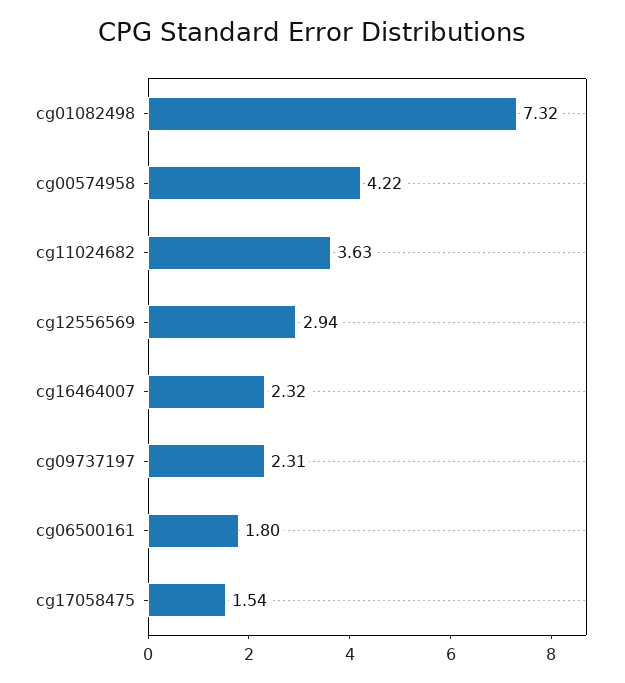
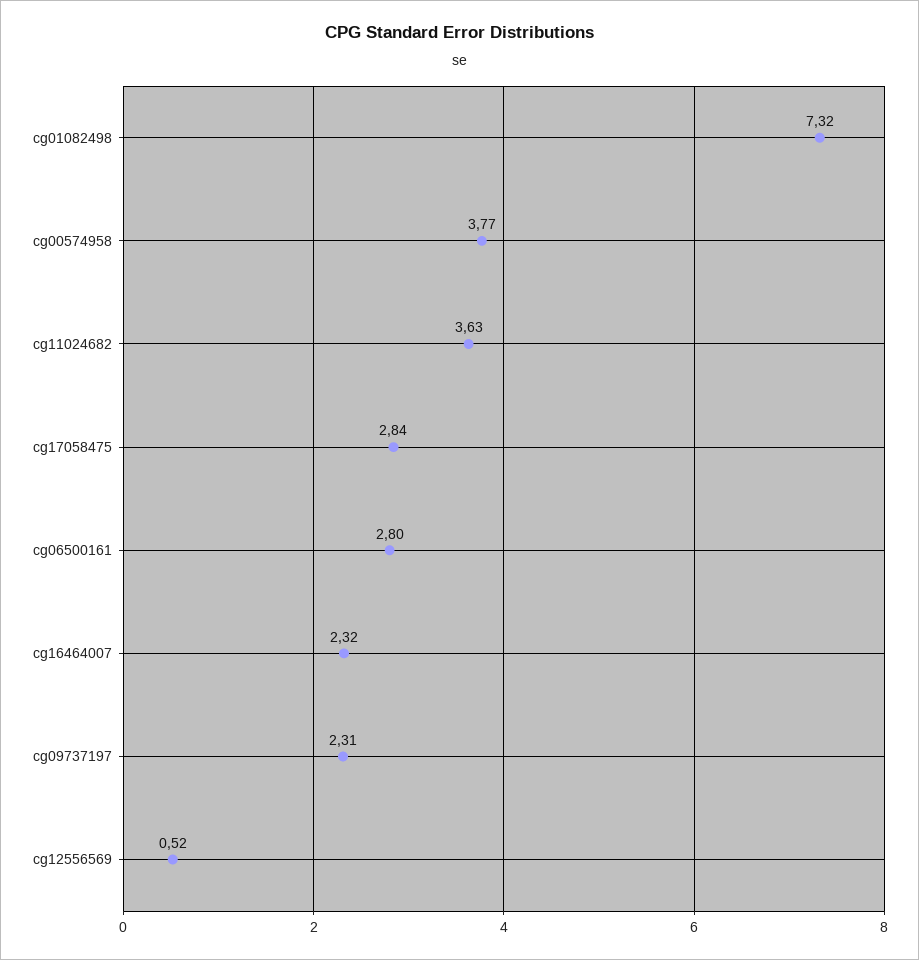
  {
    "cg01082498": 7.32,
-   "cg00574958": 4.22,
+   "cg00574958": 3.77,
    "cg11024682": 3.63,
-   "cg12556569": 2.94,
+   "cg12556569": 0.52,
    "cg16464007": 2.32,
    "cg09737197": 2.31,
-   "cg06500161": 1.8,
+   "cg06500161": 2.8,
-   "cg17058475": 1.54
+   "cg17058475": 2.84
  }

